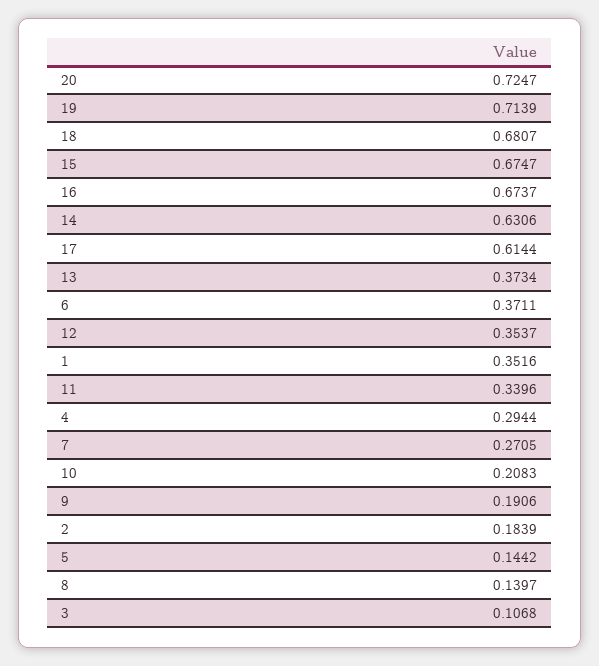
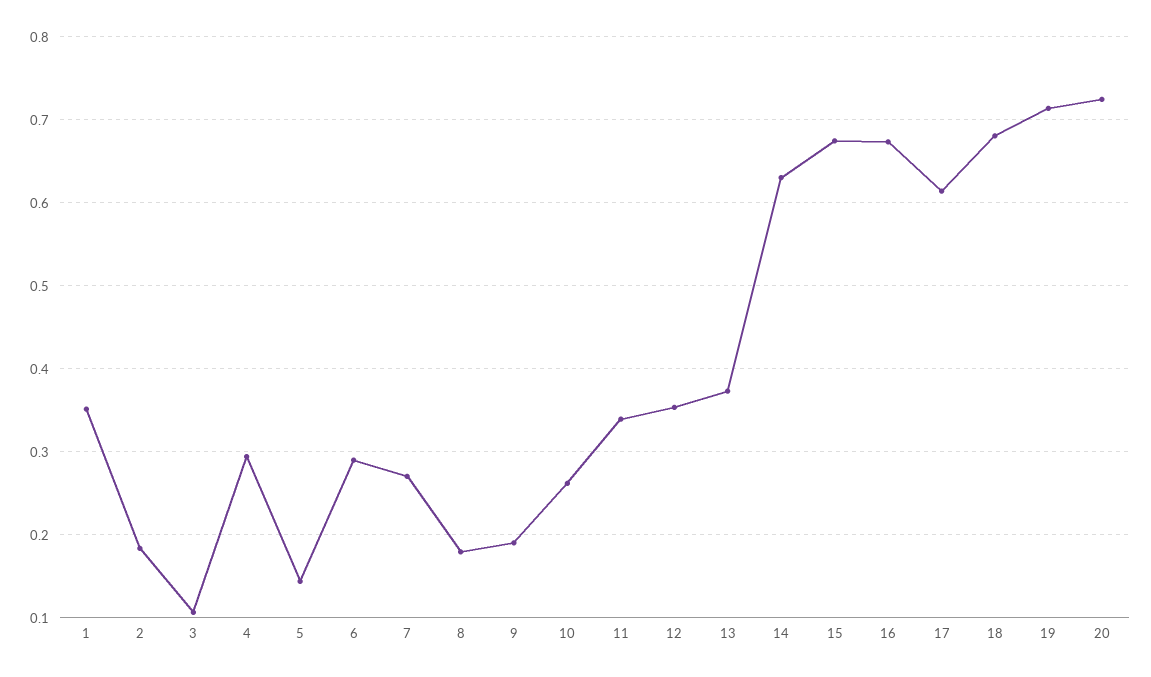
  {
    "20": 0.7247,
    "19": 0.7139,
    "18": 0.6807,
    "15": 0.6747,
    "16": 0.6737,
    "14": 0.6306,
    "17": 0.6144,
    "13": 0.3734,
-   "6": 0.3711,
+   "6": 0.29,
    "12": 0.3537,
    "1": 0.3516,
    "11": 0.3396,
    "4": 0.2944,
    "7": 0.2705,
-   "10": 0.2083,
+   "10": 0.26,
    "9": 0.1906,
    "2": 0.1839,
    "5": 0.1442,
-   "8": 0.1397,
+   "8": 0.18,
    "3": 0.1068
  }

